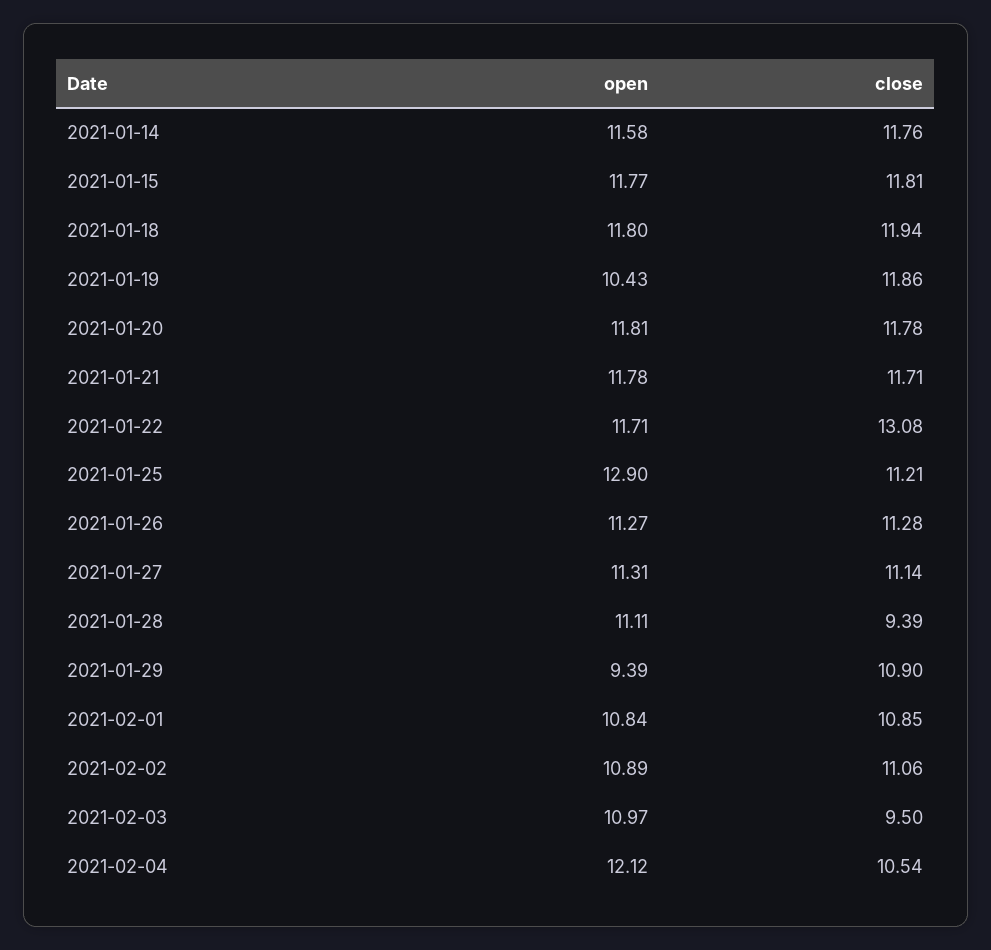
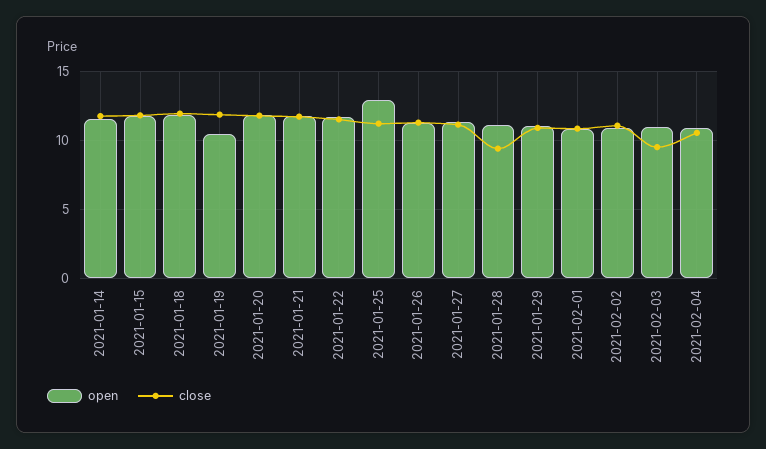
  {
    "open": {
      "2021-01-14": 11.58,
      "2021-01-15": 11.77,
      "2021-01-18": 11.8,
      "2021-01-19": 10.43,
      "2021-01-20": 11.81,
      "2021-01-21": 11.78,
      "2021-01-22": 11.71,
      "2021-01-25": 12.9,
      "2021-01-26": 11.27,
      "2021-01-27": 11.31,
      "2021-01-28": 11.11,
-     "2021-01-29": 9.39,
+     "2021-01-29": 11,
      "2021-02-01": 10.84,
      "2021-02-02": 10.89,
      "2021-02-03": 10.97,
-     "2021-02-04": 12.12
+     "2021-02-04": 11
    },
    "close": {
      "2021-01-14": 11.76,
      "2021-01-15": 11.81,
      "2021-01-18": 11.94,
      "2021-01-19": 11.86,
      "2021-01-20": 11.78,
      "2021-01-21": 11.71,
-     "2021-01-22": 13.08,
+     "2021-01-22": 11.5,
      "2021-01-25": 11.21,
      "2021-01-26": 11.28,
      "2021-01-27": 11.14,
      "2021-01-28": 9.39,
      "2021-01-29": 10.9,
      "2021-02-01": 10.85,
      "2021-02-02": 11.06,
      "2021-02-03": 9.5,
      "2021-02-04": 10.54
    }
  }

